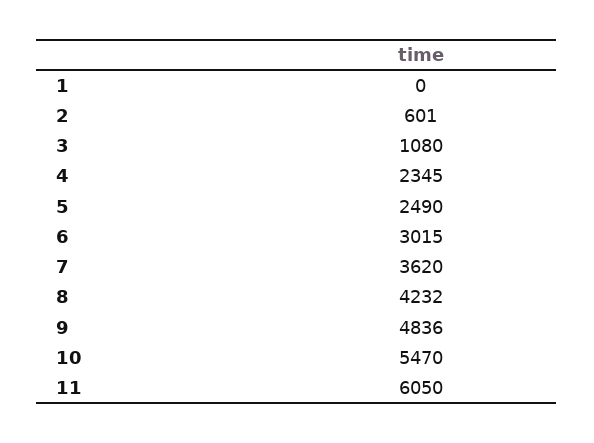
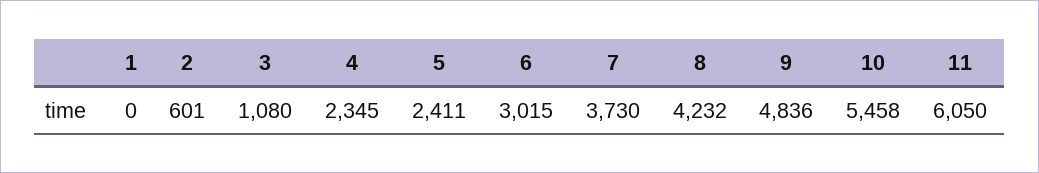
  {
    "1": 0,
    "2": 601,
    "3": 1080,
    "4": 2345,
-   "5": 2490,
+   "5": 2411,
    "6": 3015,
-   "7": 3620,
+   "7": 3730,
    "8": 4232,
    "9": 4836,
-   "10": 5470,
+   "10": 5458,
    "11": 6050
  }

